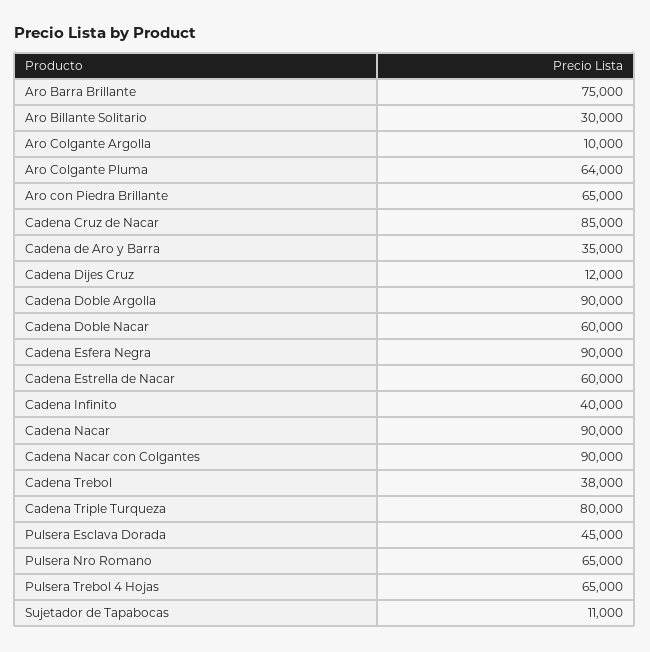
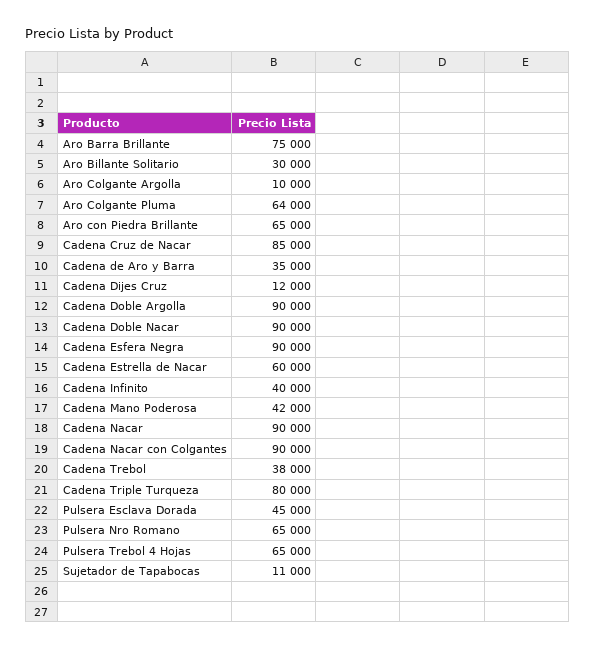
  {
    "Aro Barra Brillante": 75000,
    "Aro Billante Solitario": 30000,
    "Aro Colgante Argolla": 10000,
    "Aro Colgante Pluma": 64000,
    "Aro con Piedra Brillante": 65000,
    "Cadena Cruz de Nacar": 85000,
    "Cadena de Aro y Barra": 35000,
    "Cadena Dijes Cruz": 12000,
    "Cadena Doble Argolla": 90000,
-   "Cadena Doble Nacar": 60000,
+   "Cadena Doble Nacar": 90000,
    "Cadena Esfera Negra": 90000,
    "Cadena Estrella de Nacar": 60000,
    "Cadena Infinito": 40000,
    "Cadena Nacar": 90000,
    "Cadena Nacar con Colgantes": 90000,
    "Cadena Trebol": 38000,
    "Cadena Triple Turqueza": 80000,
    "Pulsera Esclava Dorada": 45000,
    "Pulsera Nro Romano": 65000,
    "Pulsera Trebol 4 Hojas": 65000,
-   "Sujetador de Tapabocas": 11000
+   "Sujetador de Tapabocas": 11000,
+   "Cadena Mano Poderosa": 42000
  }

